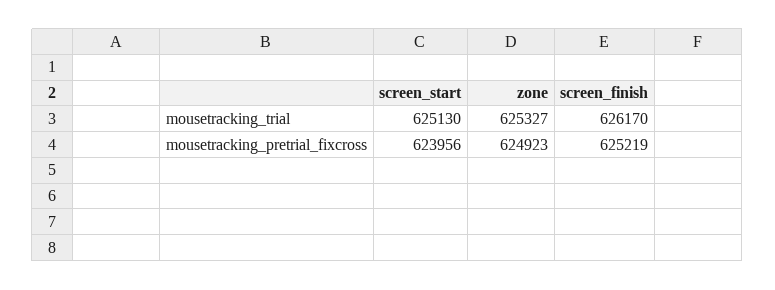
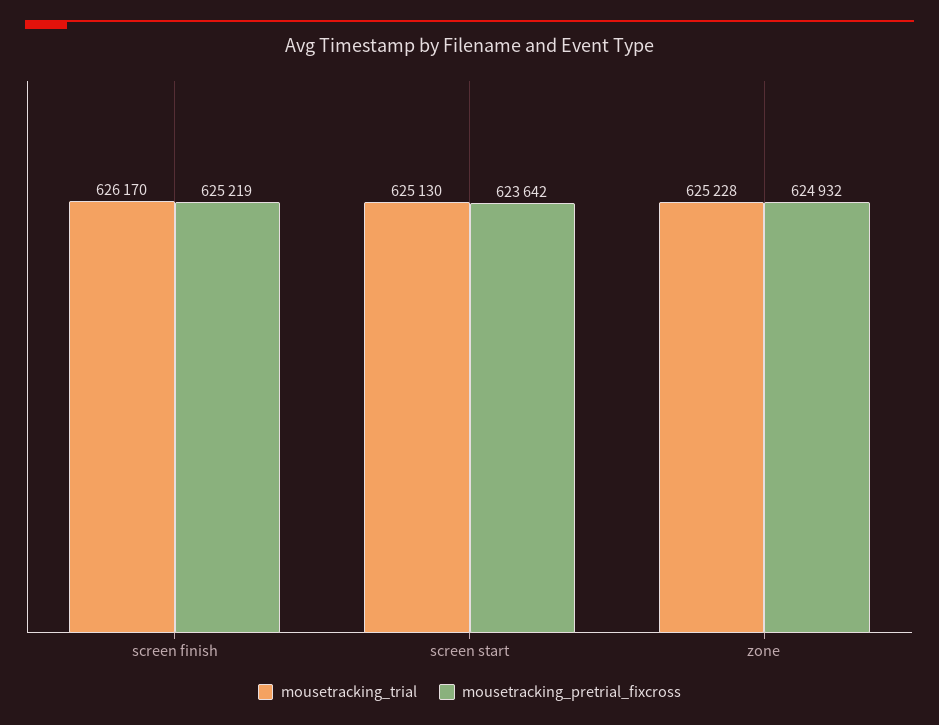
  {
    "mousetracking_trial": {
      "screen_start": 625130,
-     "zone": 625327,
+     "zone": 625228,
      "screen_finish": 626170
    },
    "mousetracking_pretrial_fixcross": {
-     "screen_start": 623956,
+     "screen_start": 623642,
-     "zone": 624923,
+     "zone": 624932,
      "screen_finish": 625219
    }
  }

